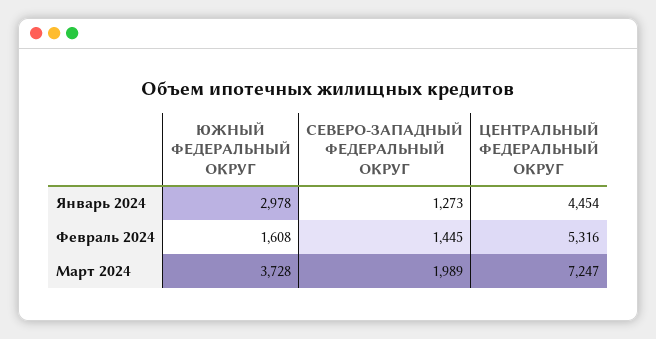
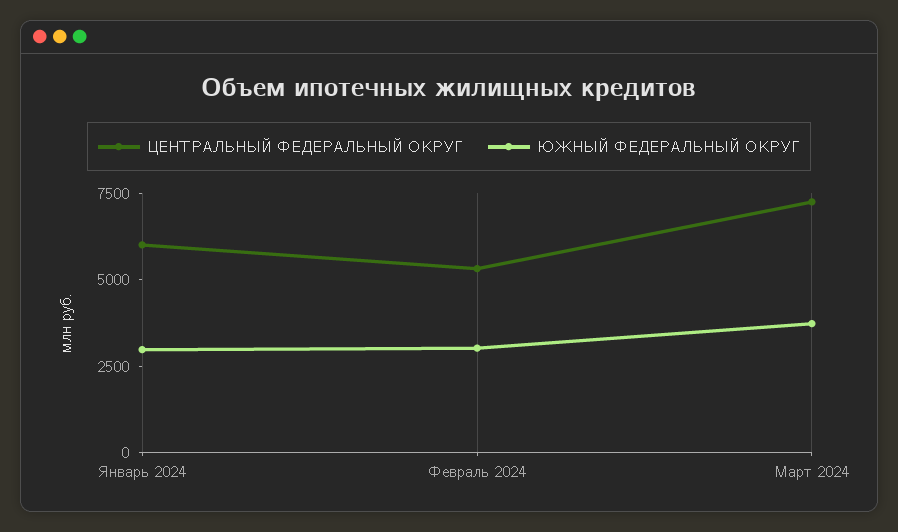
  {
    "ЮЖНЫЙ ФЕДЕРАЛЬНЫЙ ОКРУГ": {
      "Январь 2024": 2978,
-     "Февраль 2024": 1608,
+     "Февраль 2024": 3000,
      "Март 2024": 3728
    },
-   "СЕВЕРО-ЗАПАДНЫЙ ФЕДЕРАЛЬНЫЙ ОКРУГ": {
-     "Январь 2024": 1273,
-     "Февраль 2024": 1445,
-     "Март 2024": 1989
-   },
    "ЦЕНТРАЛЬНЫЙ ФЕДЕРАЛЬНЫЙ ОКРУГ": {
-     "Январь 2024": 4454,
+     "Январь 2024": 6000,
      "Февраль 2024": 5316,
      "Март 2024": 7247
    }
  }

